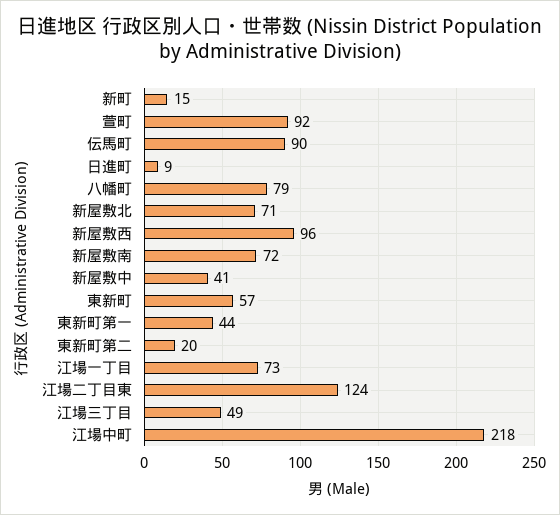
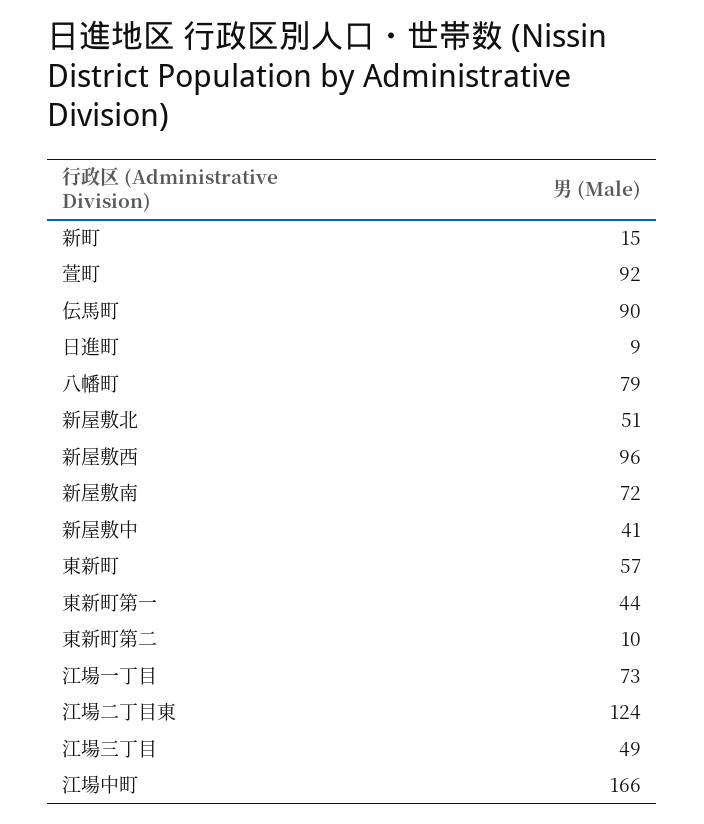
  {
    "新町": 15,
    "萱町": 92,
    "伝馬町": 90,
    "日進町": 9,
    "八幡町": 79,
-   "新屋敷北": 71,
+   "新屋敷北": 51,
    "新屋敷西": 96,
    "新屋敷南": 72,
    "新屋敷中": 41,
    "東新町": 57,
    "東新町第一": 44,
-   "東新町第二": 20,
+   "東新町第二": 10,
    "江場一丁目": 73,
    "江場二丁目東": 124,
    "江場三丁目": 49,
-   "江場中町": 218
+   "江場中町": 166
  }

